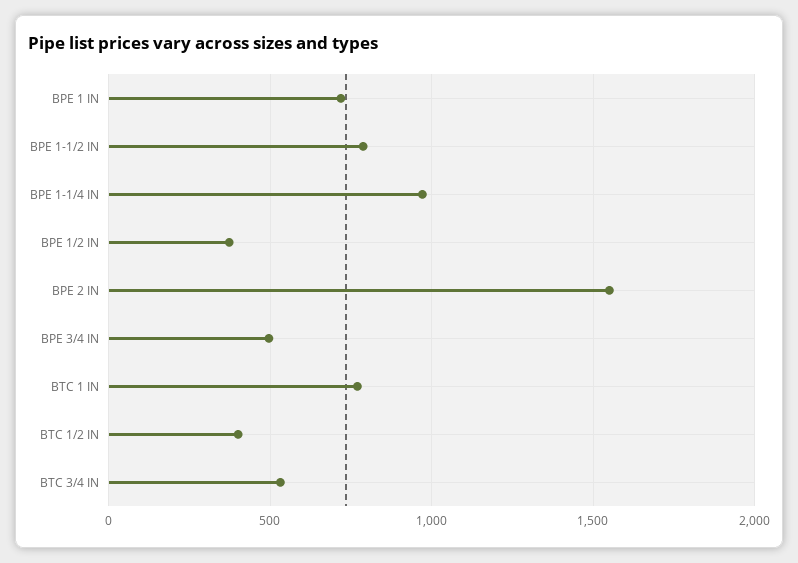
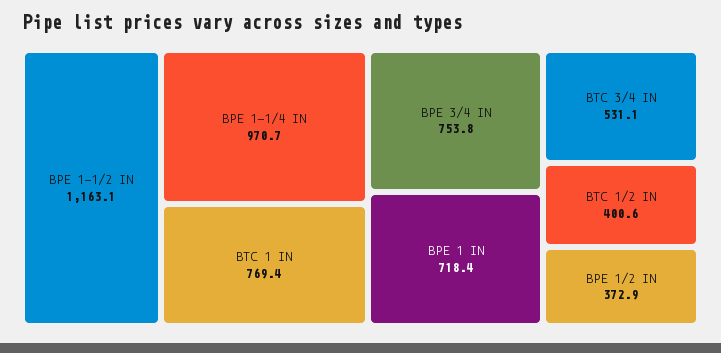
  {
    "BPE 1 IN": 718.4,
-   "BPE 1-1/2 IN": 800,
+   "BPE 1-1/2 IN": 1163.1,
    "BPE 1-1/4 IN": 970.7,
    "BPE 1/2 IN": 372.9,
-   "BPE 2 IN": 1550,
-   "BPE 3/4 IN": 500,
+   "BPE 3/4 IN": 753.8,
    "BTC 1 IN": 769.4,
    "BTC 1/2 IN": 400.6,
    "BTC 3/4 IN": 531.1
  }

